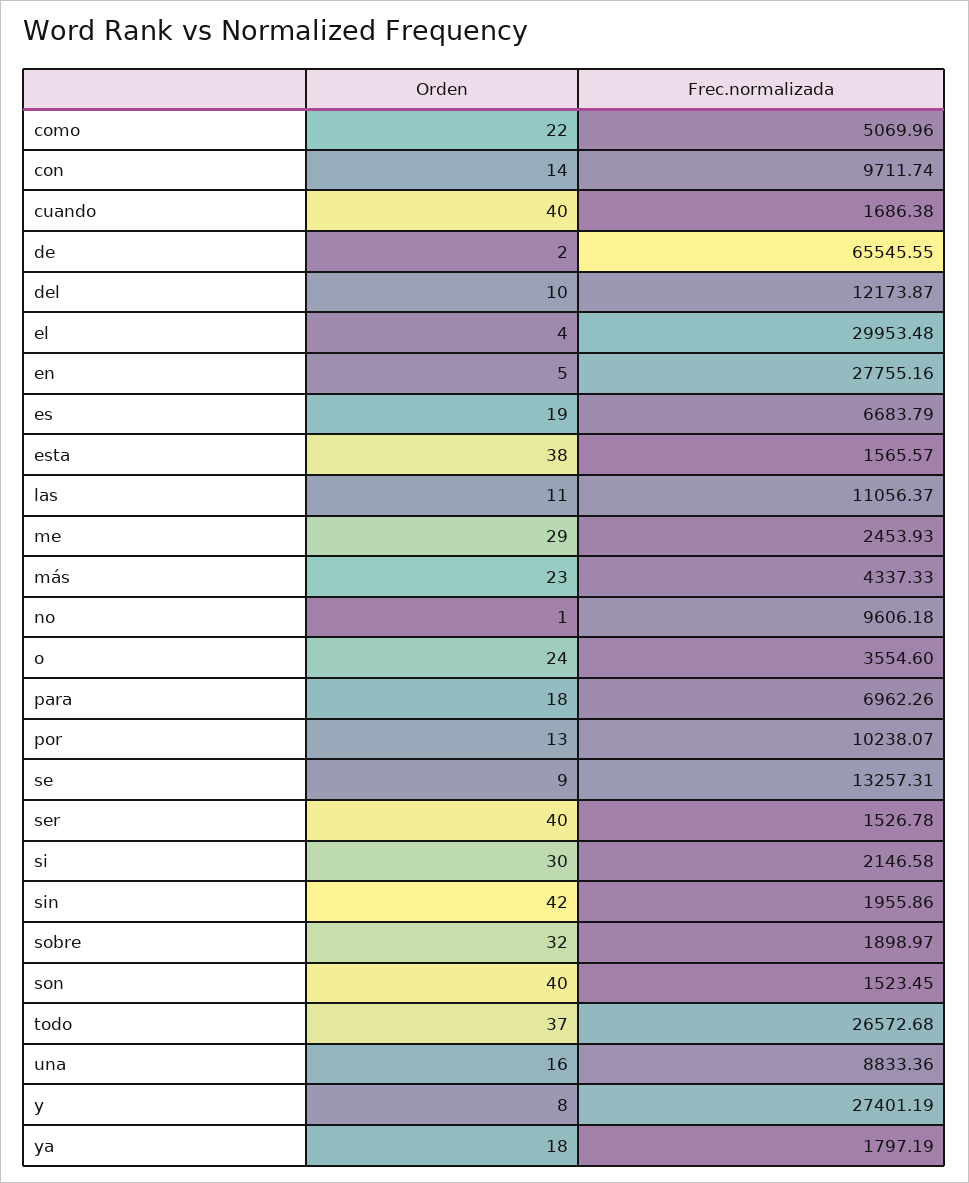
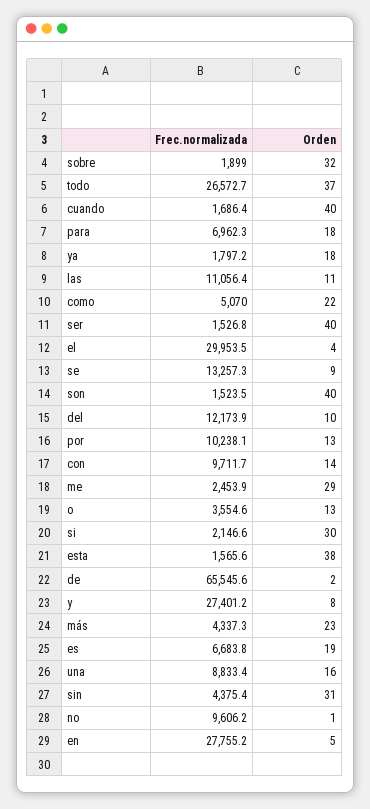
  {
    "Orden": {
      "como": 22,
      "con": 14,
      "cuando": 40,
      "de": 2,
      "del": 10,
      "el": 4,
      "en": 5,
      "es": 19,
      "esta": 38,
      "las": 11,
      "me": 29,
      "más": 23,
      "no": 1,
-     "o": 24,
+     "o": 13,
      "para": 18,
      "por": 13,
      "se": 9,
      "ser": 40,
      "si": 30,
-     "sin": 42,
+     "sin": 31,
      "sobre": 32,
      "son": 40,
      "todo": 37,
      "una": 16,
      "y": 8,
      "ya": 18
    },
    "Frec.normalizada": {
      "como": 5069.96,
      "con": 9711.74,
      "cuando": 1686.38,
      "de": 65545.55,
      "del": 12173.87,
      "el": 29953.48,
      "en": 27755.16,
      "es": 6683.79,
      "esta": 1565.57,
      "las": 11056.37,
      "me": 2453.93,
      "más": 4337.33,
      "no": 9606.18,
      "o": 3554.6,
      "para": 6962.26,
      "por": 10238.07,
      "se": 13257.31,
      "ser": 1526.78,
      "si": 2146.58,
-     "sin": 1955.86,
+     "sin": 4375.4,
      "sobre": 1898.97,
      "son": 1523.45,
      "todo": 26572.68,
      "una": 8833.36,
      "y": 27401.19,
      "ya": 1797.19
    }
  }

